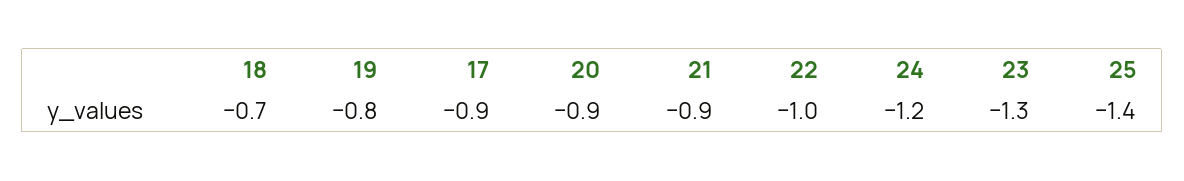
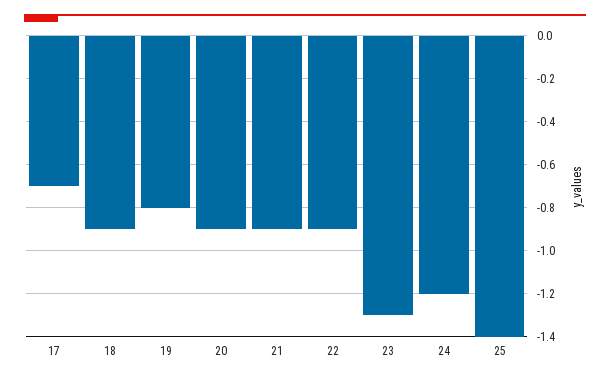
  {
-   "18": -0.7,
+   "18": -0.9,
    "19": -0.8,
-   "17": -0.9,
+   "17": -0.7,
    "20": -0.9,
    "21": -0.9,
-   "22": -1,
+   "22": -0.9,
    "24": -1.2,
    "23": -1.3,
    "25": -1.4
  }

